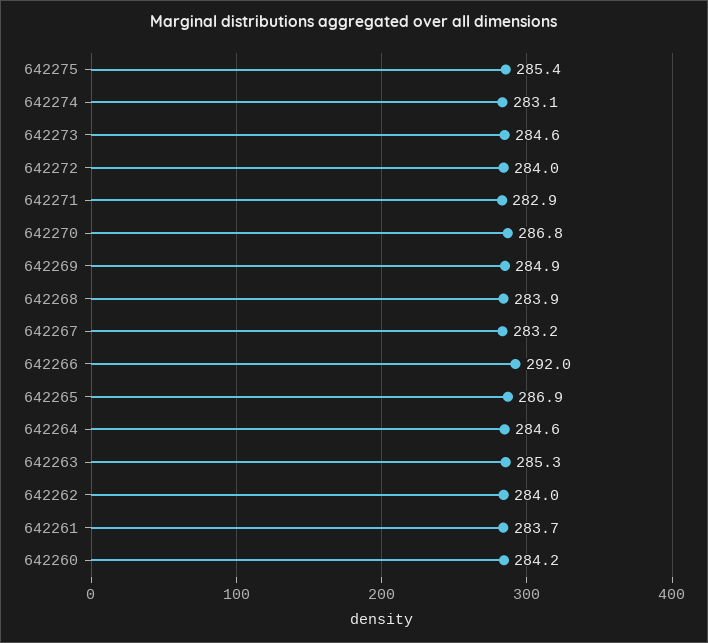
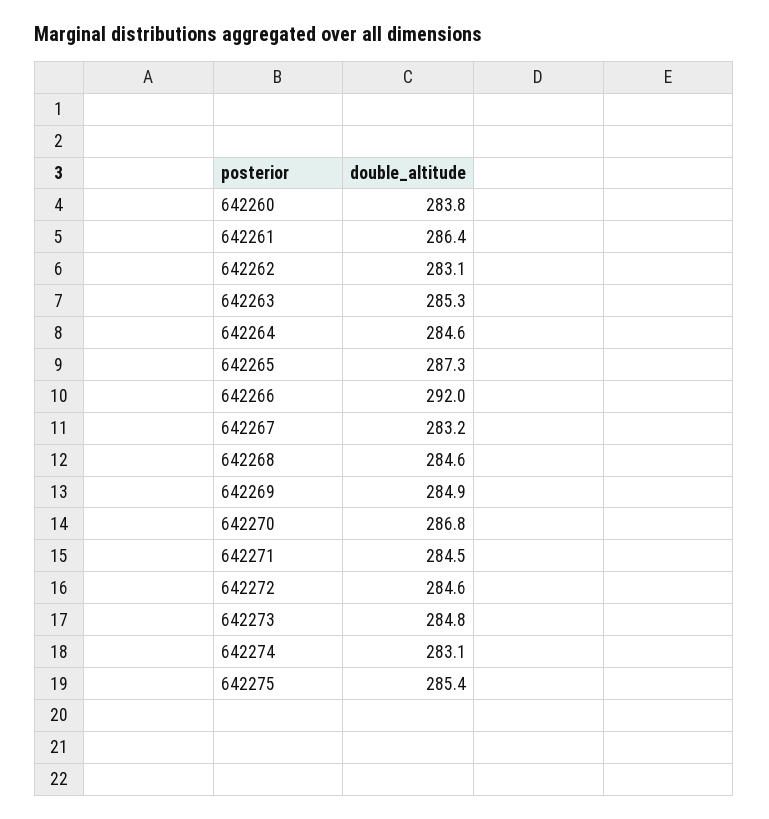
  {
    "642275": 285.4,
    "642274": 283.1,
-   "642273": 284.6,
+   "642273": 284.8,
-   "642272": 284,
+   "642272": 284.6,
-   "642271": 282.9,
+   "642271": 284.5,
    "642270": 286.8,
    "642269": 284.9,
-   "642268": 283.9,
+   "642268": 284.6,
    "642267": 283.2,
    "642266": 292,
-   "642265": 286.9,
+   "642265": 287.3,
    "642264": 284.6,
    "642263": 285.3,
-   "642262": 284,
+   "642262": 283.1,
-   "642261": 283.7,
+   "642261": 286.4,
-   "642260": 284.2
+   "642260": 283.8
  }

